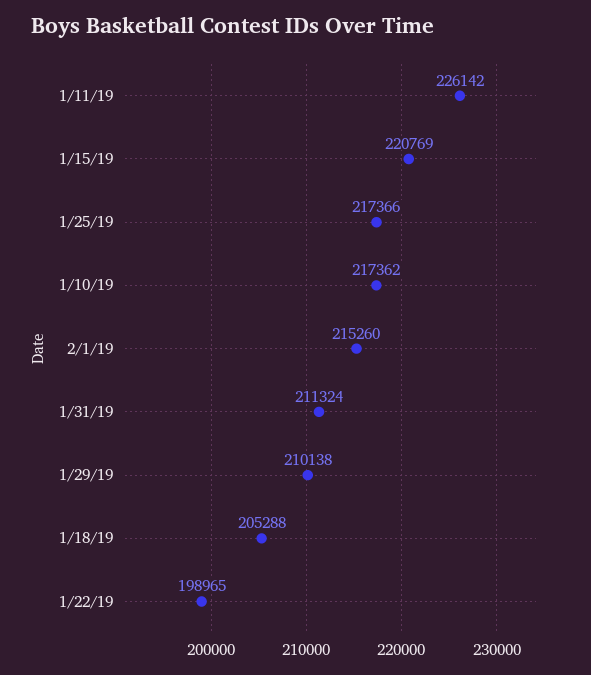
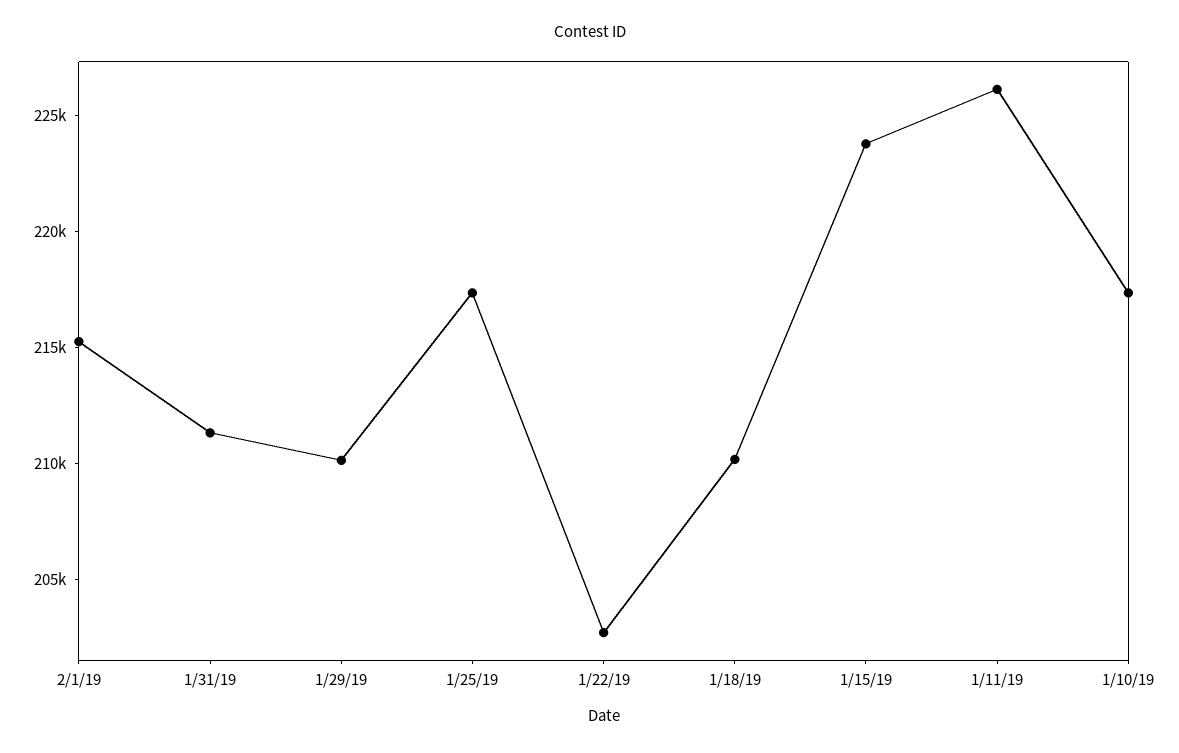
  {
    "1/11/19": 226142,
-   "1/15/19": 220769,
+   "1/15/19": 224000,
    "1/25/19": 217366,
    "1/10/19": 217362,
    "2/1/19": 215260,
    "1/31/19": 211324,
    "1/29/19": 210138,
-   "1/18/19": 205288,
+   "1/18/19": 210000,
-   "1/22/19": 198965
+   "1/22/19": 203000
  }

